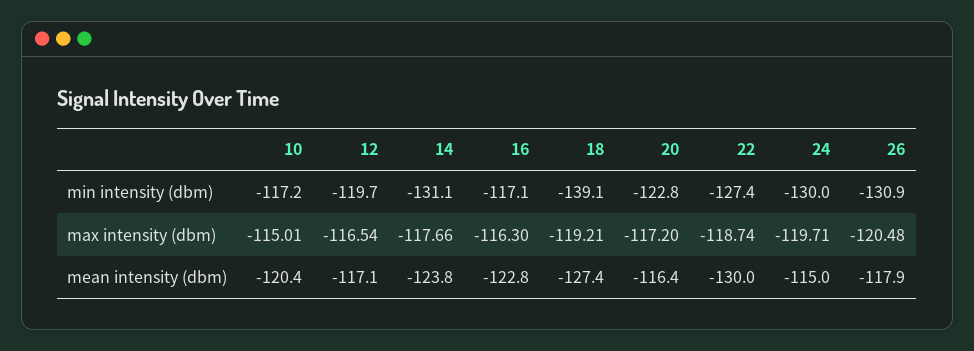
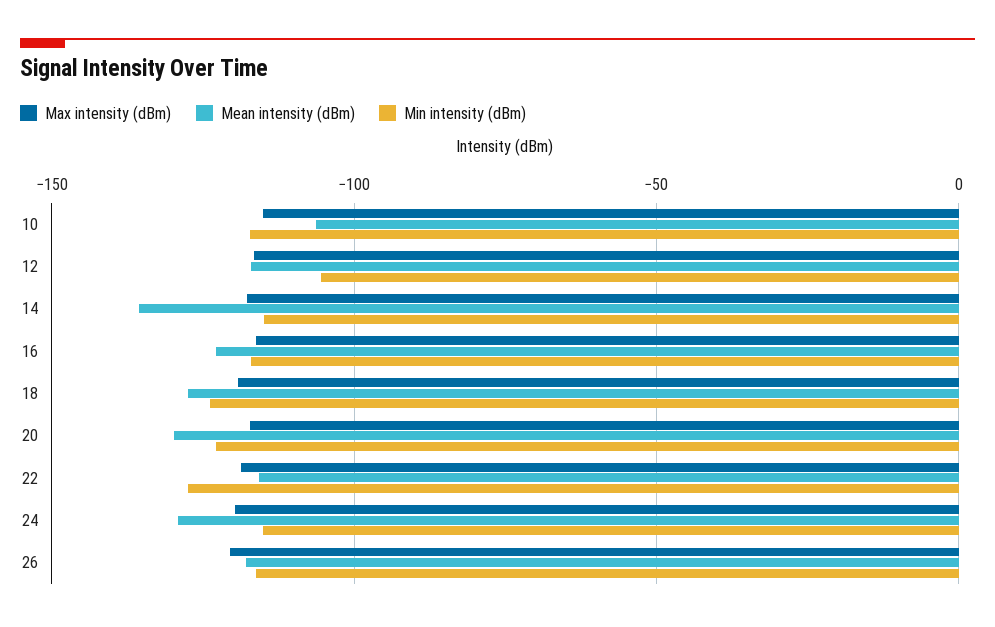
  {
    "min intensity (dbm)": {
      "10": -117.2,
-     "12": -119.7,
+     "12": -105,
-     "14": -131.1,
+     "14": -115,
      "16": -117.1,
-     "18": -139.1,
+     "18": -125,
      "20": -122.8,
      "22": -127.4,
-     "24": -130,
+     "24": -115,
-     "26": -130.9
+     "26": -115
    },
    "max intensity (dbm)": {
      "10": -115.01,
      "12": -116.54,
      "14": -117.66,
      "16": -116.3,
      "18": -119.21,
      "20": -117.2,
      "22": -118.74,
      "24": -119.71,
      "26": -120.48
    },
    "mean intensity (dbm)": {
-     "10": -120.4,
+     "10": -105,
      "12": -117.1,
-     "14": -123.8,
+     "14": -135,
      "16": -122.8,
      "18": -127.4,
-     "20": -116.4,
+     "20": -130,
-     "22": -130,
+     "22": -115,
-     "24": -115,
+     "24": -130,
      "26": -117.9
    }
  }

